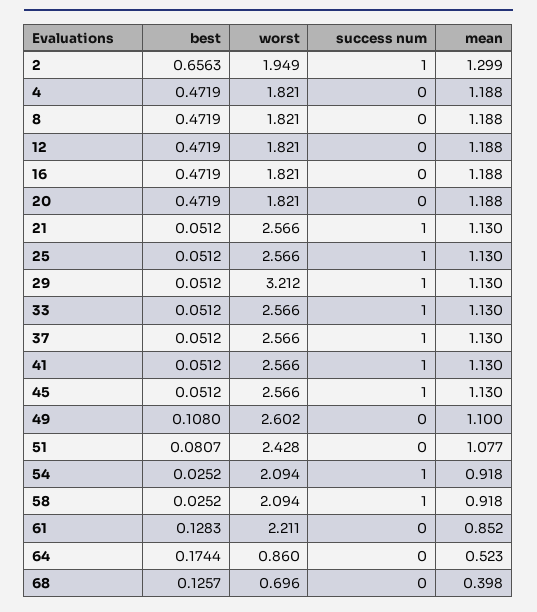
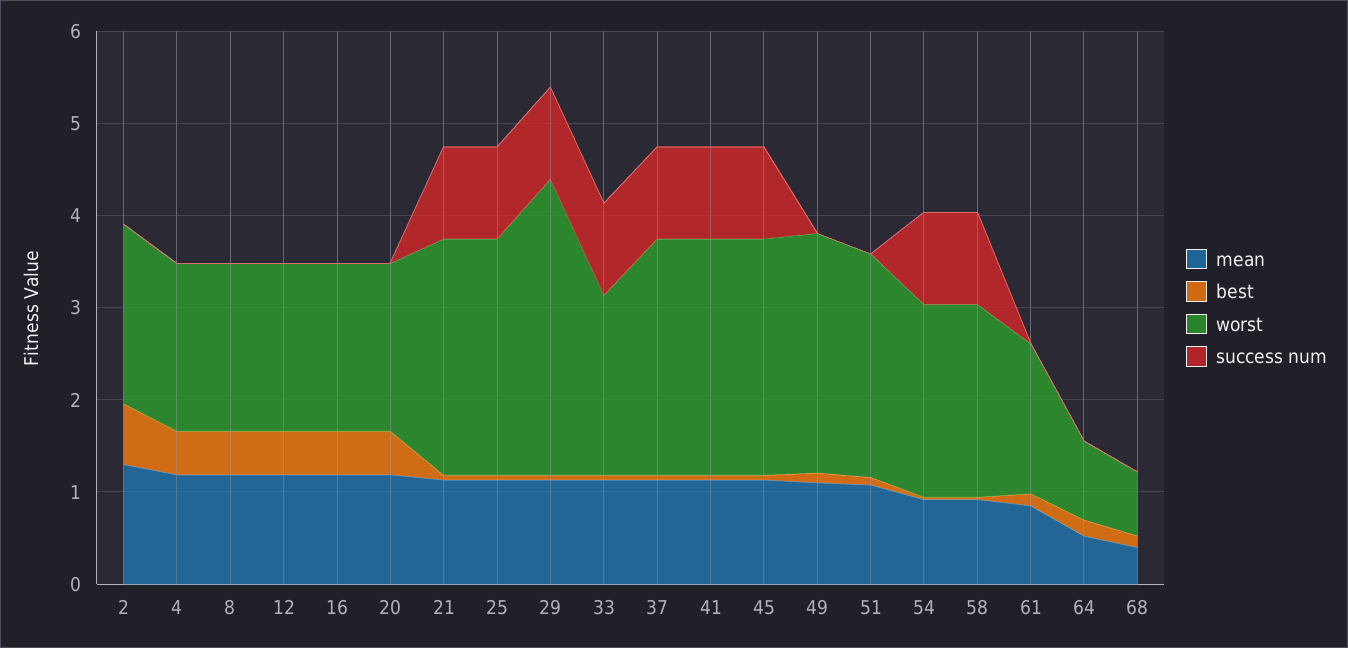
  {
    "best": {
      "2": 0.6563,
      "4": 0.4719,
      "8": 0.4719,
      "12": 0.4719,
      "16": 0.4719,
      "20": 0.4719,
      "21": 0.0512,
      "25": 0.0512,
      "29": 0.0512,
      "33": 0.0512,
      "37": 0.0512,
      "41": 0.0512,
      "45": 0.0512,
      "49": 0.108,
      "51": 0.0807,
      "54": 0.0252,
      "58": 0.0252,
      "61": 0.1283,
      "64": 0.1744,
      "68": 0.1257
    },
    "worst": {
      "2": 1.949,
      "4": 1.821,
      "8": 1.821,
      "12": 1.821,
      "16": 1.821,
      "20": 1.821,
      "21": 2.566,
      "25": 2.566,
      "29": 3.212,
-     "33": 2.566,
+     "33": 2,
      "37": 2.566,
      "41": 2.566,
      "45": 2.566,
      "49": 2.602,
      "51": 2.428,
      "54": 2.094,
      "58": 2.094,
-     "61": 2.211,
+     "61": 1.6,
      "64": 0.86,
      "68": 0.696
    },
    "success num": {
-     "2": 1,
+     "2": 0,
      "4": 0,
      "8": 0,
      "12": 0,
      "16": 0,
      "20": 0,
      "21": 1,
      "25": 1,
      "29": 1,
      "33": 1,
      "37": 1,
      "41": 1,
      "45": 1,
      "49": 0,
      "51": 0,
      "54": 1,
      "58": 1,
      "61": 0,
      "64": 0,
      "68": 0
    },
    "mean": {
      "2": 1.299,
      "4": 1.188,
      "8": 1.188,
      "12": 1.188,
      "16": 1.188,
      "20": 1.188,
      "21": 1.13,
      "25": 1.13,
      "29": 1.13,
      "33": 1.13,
      "37": 1.13,
      "41": 1.13,
      "45": 1.13,
      "49": 1.1,
      "51": 1.077,
      "54": 0.918,
      "58": 0.918,
      "61": 0.852,
      "64": 0.523,
      "68": 0.398
    }
  }

